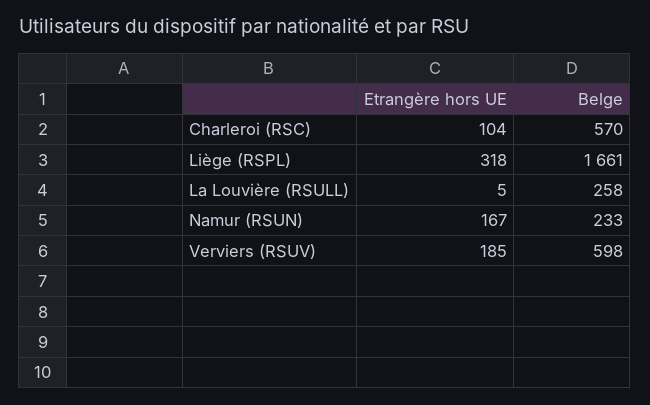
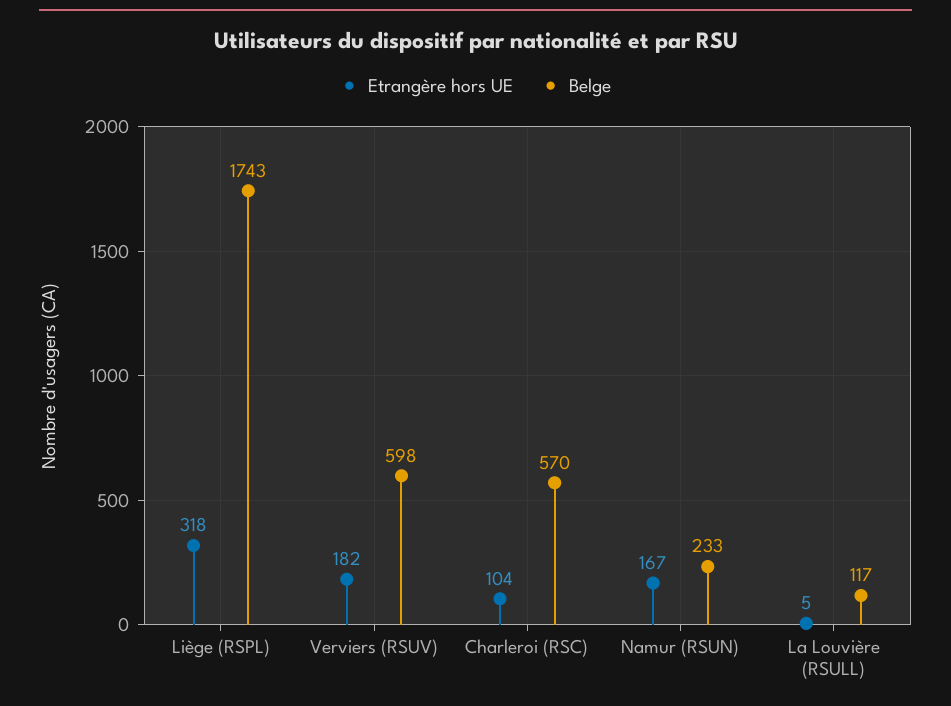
  {
    "Etrangère hors UE": {
      "Charleroi (RSC)": 104,
      "Liège (RSPL)": 318,
      "La Louvière (RSULL)": 5,
      "Namur (RSUN)": 167,
-     "Verviers (RSUV)": 185
+     "Verviers (RSUV)": 182
    },
    "Belge": {
      "Charleroi (RSC)": 570,
-     "Liège (RSPL)": 1661,
+     "Liège (RSPL)": 1743,
-     "La Louvière (RSULL)": 258,
+     "La Louvière (RSULL)": 117,
      "Namur (RSUN)": 233,
      "Verviers (RSUV)": 598
    }
  }

